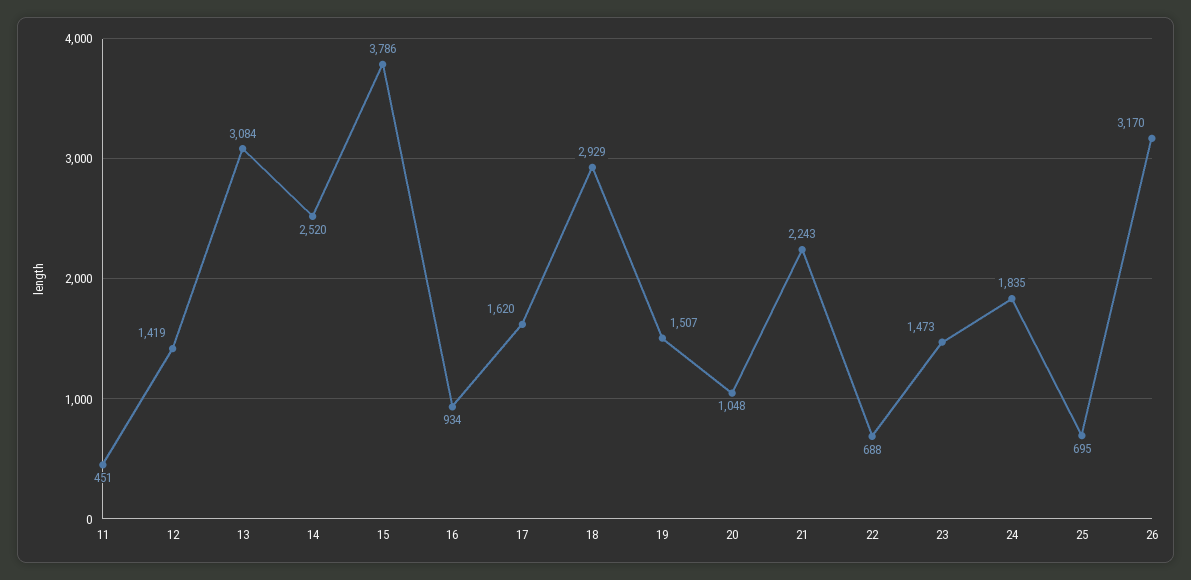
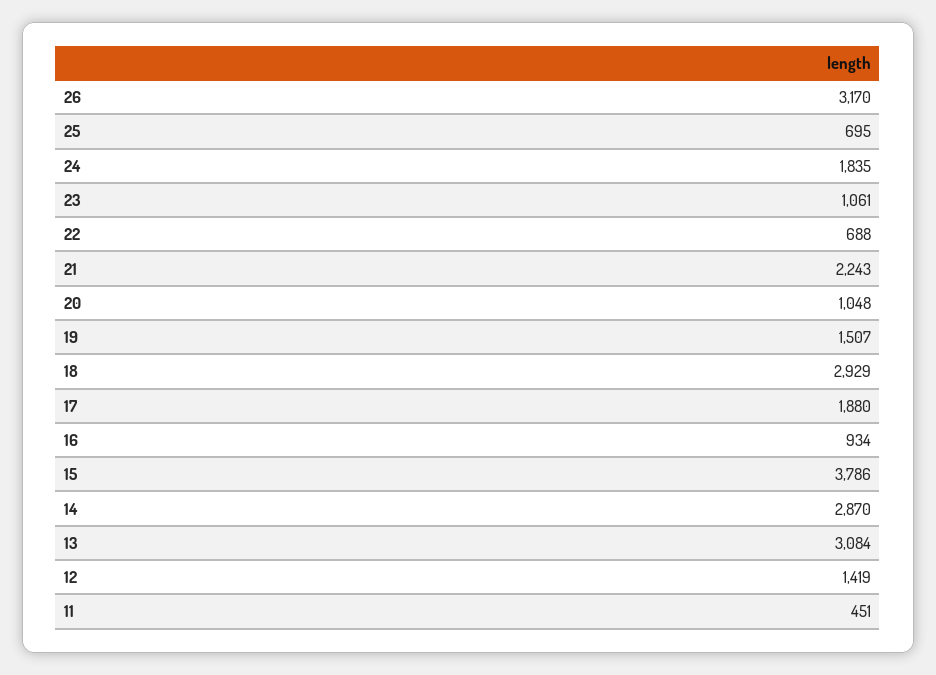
  {
    "11": 451,
    "12": 1419,
    "13": 3084,
-   "14": 2520,
+   "14": 2870,
    "15": 3786,
    "16": 934,
-   "17": 1620,
+   "17": 1880,
    "18": 2929,
    "19": 1507,
    "20": 1048,
    "21": 2243,
    "22": 688,
-   "23": 1473,
+   "23": 1061,
    "24": 1835,
    "25": 695,
    "26": 3170
  }

